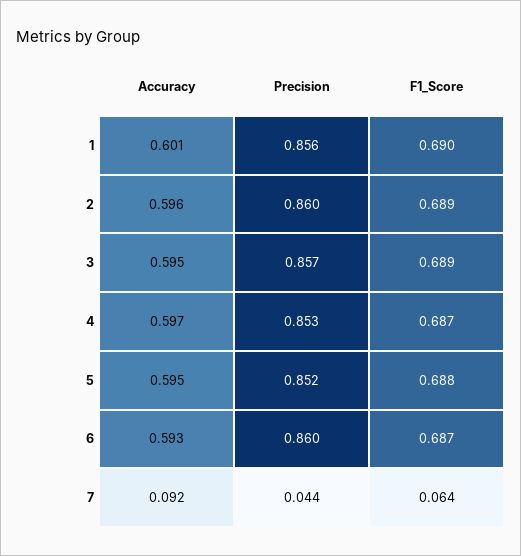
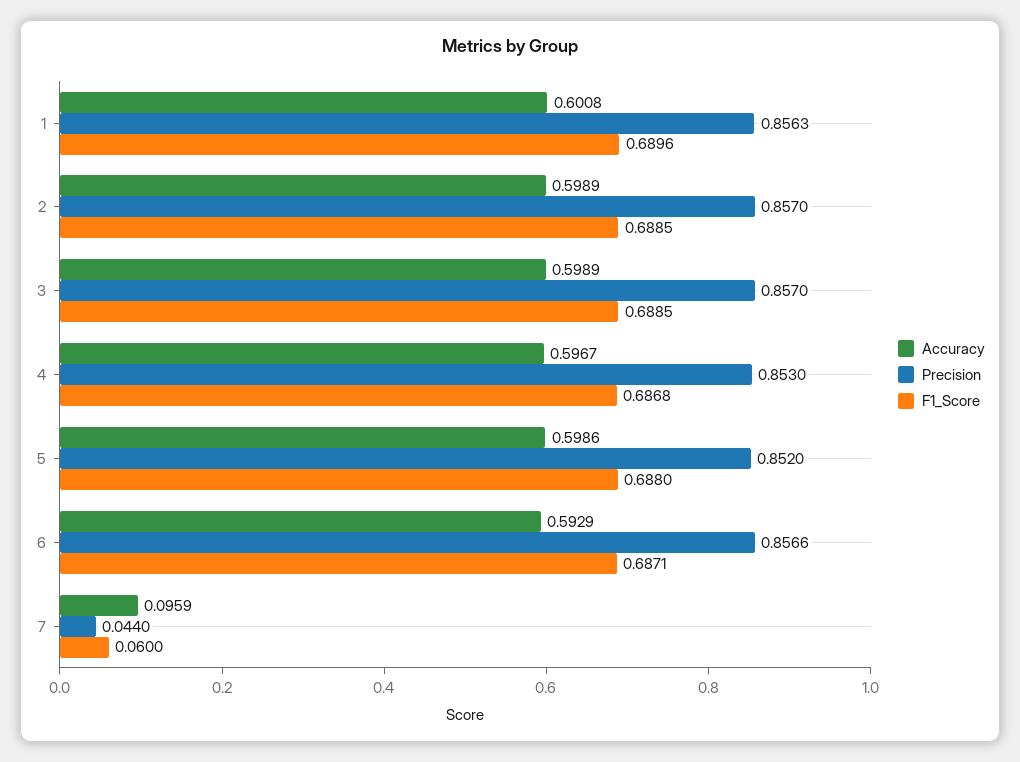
  {
    "Accuracy": {
      "1": 0.6008,
-     "2": 0.596,
+     "2": 0.5989,
-     "3": 0.595,
+     "3": 0.5989,
      "4": 0.5967,
-     "5": 0.595,
+     "5": 0.5986,
      "6": 0.5929,
-     "7": 0.092
+     "7": 0.0959
    },
    "Precision": {
      "1": 0.8563,
-     "2": 0.86,
+     "2": 0.857,
      "3": 0.857,
      "4": 0.853,
      "5": 0.852,
-     "6": 0.86,
+     "6": 0.8566,
      "7": 0.044
    },
    "F1_Score": {
      "1": 0.6896,
      "2": 0.6885,
      "3": 0.6885,
      "4": 0.6868,
      "5": 0.688,
      "6": 0.6871,
-     "7": 0.064
+     "7": 0.06
    }
  }

